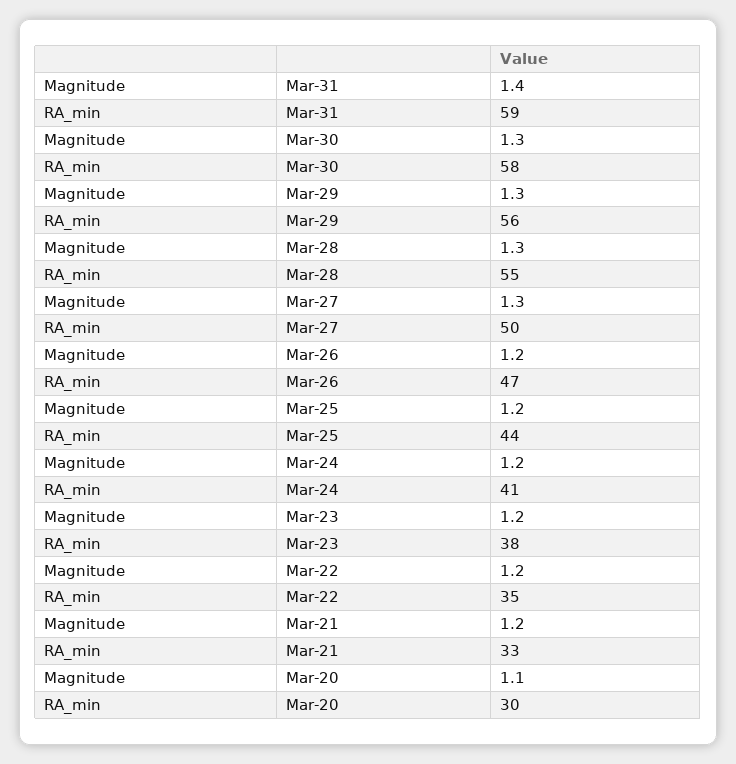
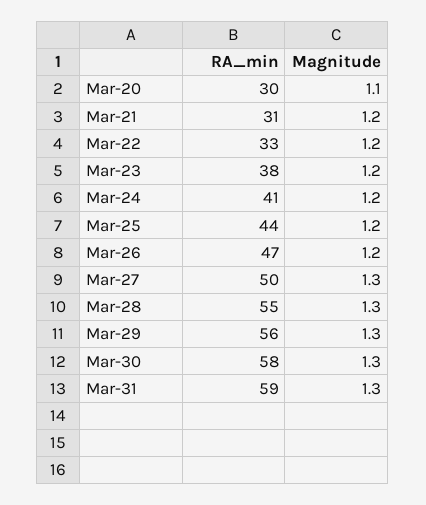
  {
    "Magnitude": {
-     "Mar-31": 1.4,
+     "Mar-31": 1.3,
      "Mar-30": 1.3,
      "Mar-29": 1.3,
      "Mar-28": 1.3,
      "Mar-27": 1.3,
      "Mar-26": 1.2,
      "Mar-25": 1.2,
      "Mar-24": 1.2,
      "Mar-23": 1.2,
      "Mar-22": 1.2,
      "Mar-21": 1.2,
      "Mar-20": 1.1
    },
    "RA_min": {
      "Mar-31": 59,
      "Mar-30": 58,
      "Mar-29": 56,
      "Mar-28": 55,
      "Mar-27": 50,
      "Mar-26": 47,
      "Mar-25": 44,
      "Mar-24": 41,
      "Mar-23": 38,
-     "Mar-22": 35,
+     "Mar-22": 33,
-     "Mar-21": 33,
+     "Mar-21": 31,
      "Mar-20": 30
    }
  }

